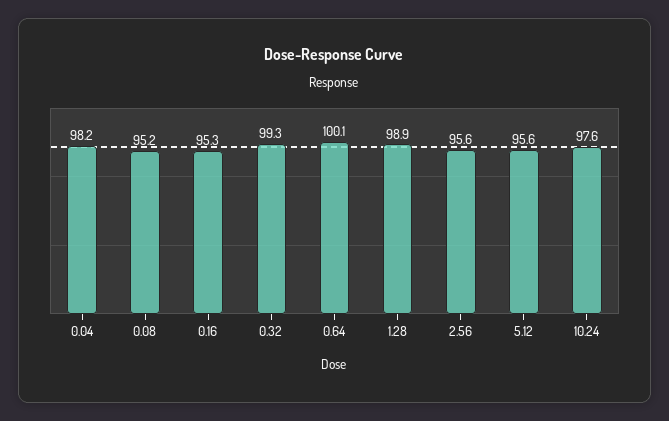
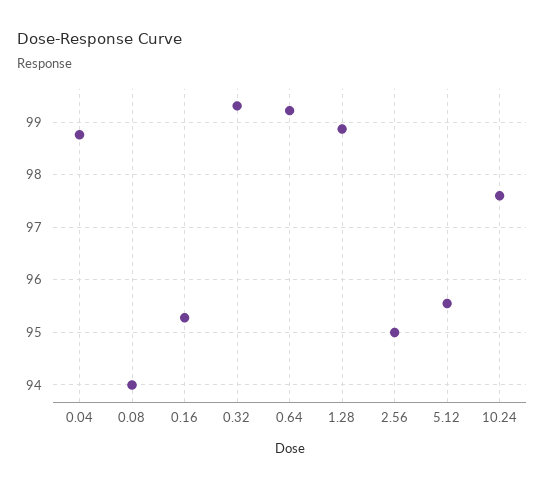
  {
-   "0.04": 98.2,
+   "0.04": 98.8,
-   "0.08": 95.2,
+   "0.08": 94,
    "0.16": 95.3,
    "0.32": 99.3,
-   "0.64": 100.1,
+   "0.64": 99.2,
    "1.28": 98.9,
-   "2.56": 95.6,
+   "2.56": 95,
    "5.12": 95.6,
    "10.24": 97.6
  }

